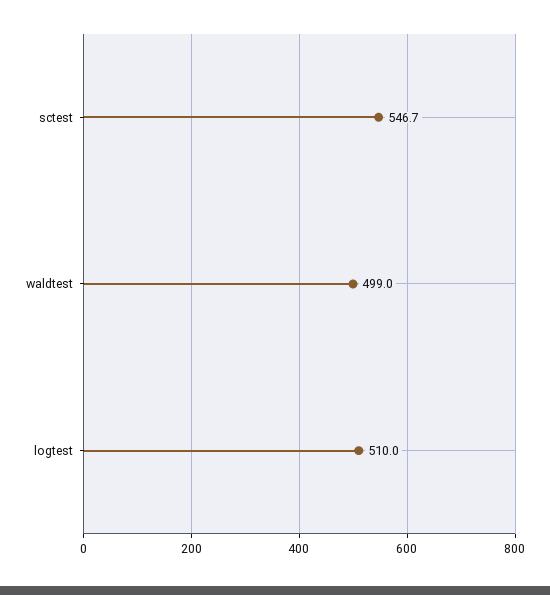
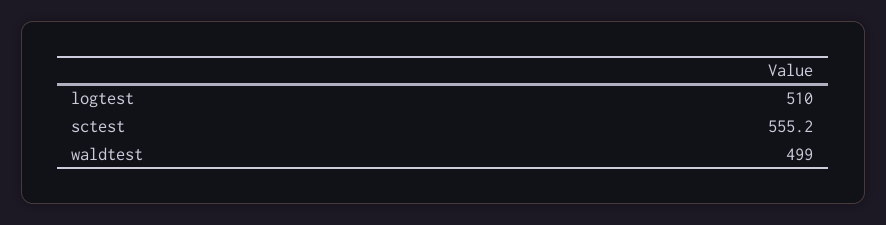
  {
-   "sctest": 546.7,
+   "sctest": 555.2,
    "waldtest": 499,
    "logtest": 510
  }

